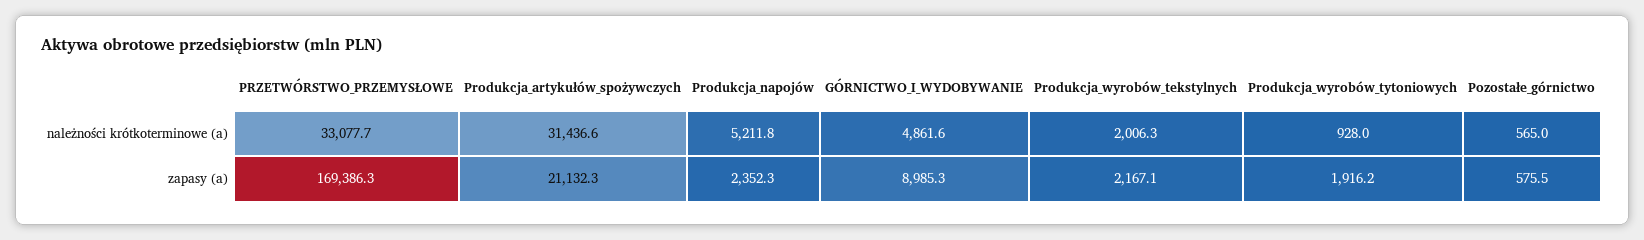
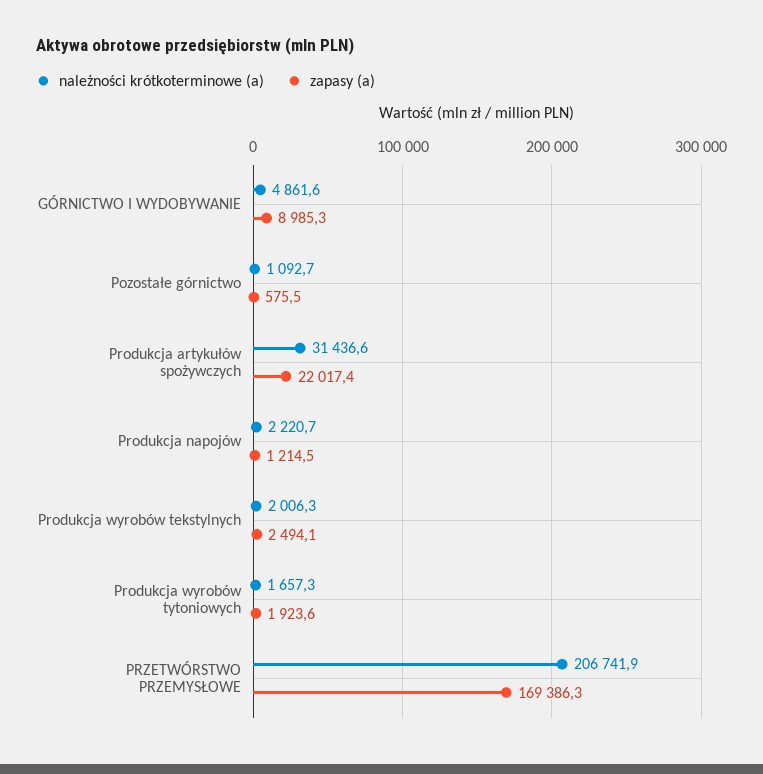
  {
    "należności krótkoterminowe (a)": {
-     "PRZETWÓRSTWO_PRZEMYSŁOWE": 33077.7,
+     "PRZETWÓRSTWO_PRZEMYSŁOWE": 206741.9,
      "Produkcja_artykułów_spożywczych": 31436.6,
-     "Produkcja_napojów": 5211.8,
+     "Produkcja_napojów": 2220.7,
      "GÓRNICTWO_I_WYDOBYWANIE": 4861.6,
      "Produkcja_wyrobów_tekstylnych": 2006.3,
-     "Produkcja_wyrobów_tytoniowych": 928,
+     "Produkcja_wyrobów_tytoniowych": 1657.3,
-     "Pozostałe_górnictwo": 565
+     "Pozostałe_górnictwo": 1092.7
    },
    "zapasy (a)": {
      "PRZETWÓRSTWO_PRZEMYSŁOWE": 169386.3,
-     "Produkcja_artykułów_spożywczych": 21132.3,
+     "Produkcja_artykułów_spożywczych": 22017.4,
-     "Produkcja_napojów": 2352.3,
+     "Produkcja_napojów": 1214.5,
      "GÓRNICTWO_I_WYDOBYWANIE": 8985.3,
-     "Produkcja_wyrobów_tekstylnych": 2167.1,
+     "Produkcja_wyrobów_tekstylnych": 2494.1,
-     "Produkcja_wyrobów_tytoniowych": 1916.2,
+     "Produkcja_wyrobów_tytoniowych": 1923.6,
      "Pozostałe_górnictwo": 575.5
    }
  }

